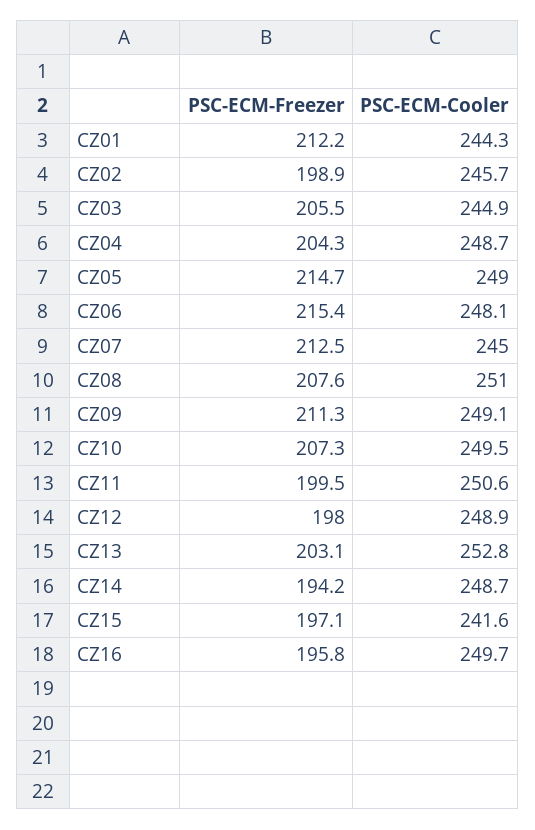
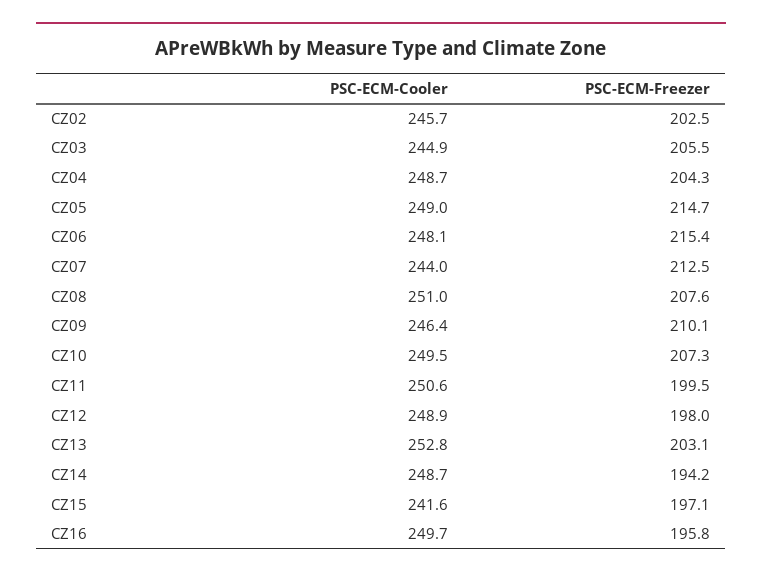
  {
    "PSC-ECM-Freezer": {
-     "CZ01": 212.2,
-     "CZ02": 198.9,
+     "CZ02": 202.5,
      "CZ03": 205.5,
      "CZ04": 204.3,
      "CZ05": 214.7,
      "CZ06": 215.4,
      "CZ07": 212.5,
      "CZ08": 207.6,
-     "CZ09": 211.3,
+     "CZ09": 210.1,
      "CZ10": 207.3,
      "CZ11": 199.5,
      "CZ12": 198,
      "CZ13": 203.1,
      "CZ14": 194.2,
      "CZ15": 197.1,
      "CZ16": 195.8
    },
    "PSC-ECM-Cooler": {
-     "CZ01": 244.3,
      "CZ02": 245.7,
      "CZ03": 244.9,
      "CZ04": 248.7,
      "CZ05": 249,
      "CZ06": 248.1,
-     "CZ07": 245,
+     "CZ07": 244,
      "CZ08": 251,
-     "CZ09": 249.1,
+     "CZ09": 246.4,
      "CZ10": 249.5,
      "CZ11": 250.6,
      "CZ12": 248.9,
      "CZ13": 252.8,
      "CZ14": 248.7,
      "CZ15": 241.6,
      "CZ16": 249.7
    }
  }

